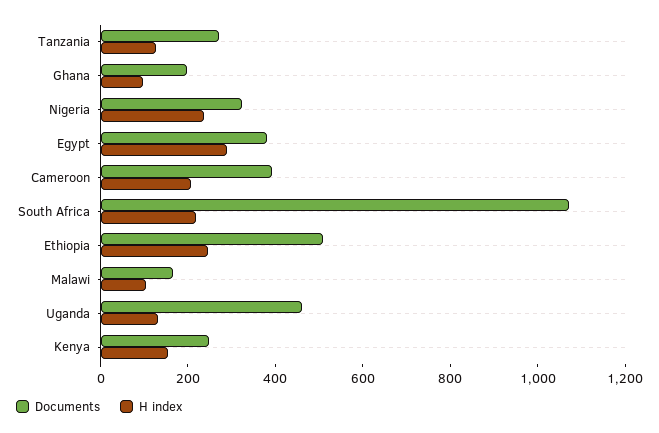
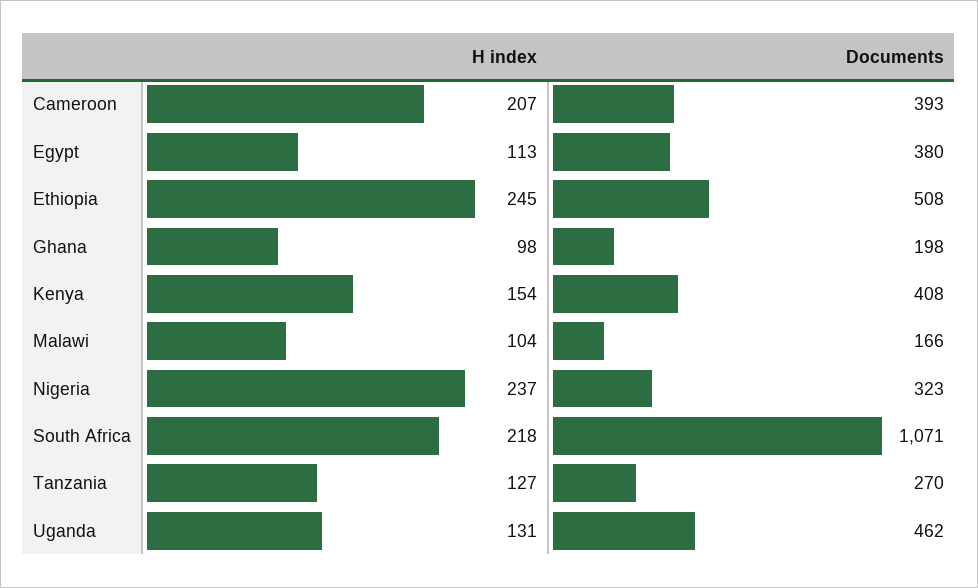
  {
    "Documents": {
      "Tanzania": 270,
      "Ghana": 198,
      "Nigeria": 323,
      "Egypt": 380,
      "Cameroon": 393,
      "South Africa": 1071,
      "Ethiopia": 508,
      "Malawi": 166,
      "Uganda": 462,
-     "Kenya": 250
+     "Kenya": 408
    },
    "H index": {
      "Tanzania": 127,
      "Ghana": 98,
      "Nigeria": 237,
-     "Egypt": 300,
+     "Egypt": 113,
      "Cameroon": 207,
      "South Africa": 218,
      "Ethiopia": 245,
      "Malawi": 104,
      "Uganda": 131,
      "Kenya": 154
    }
  }

